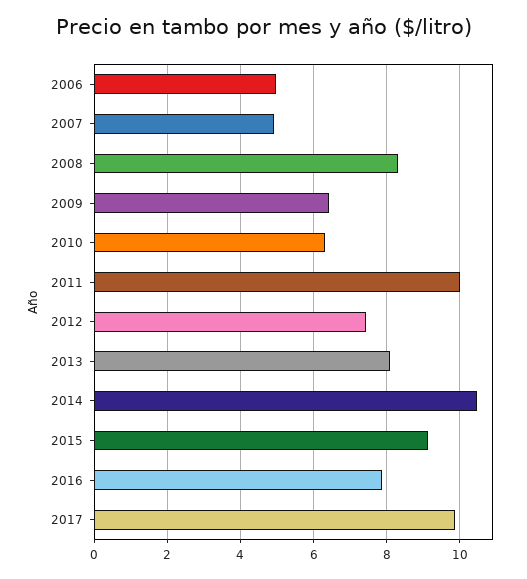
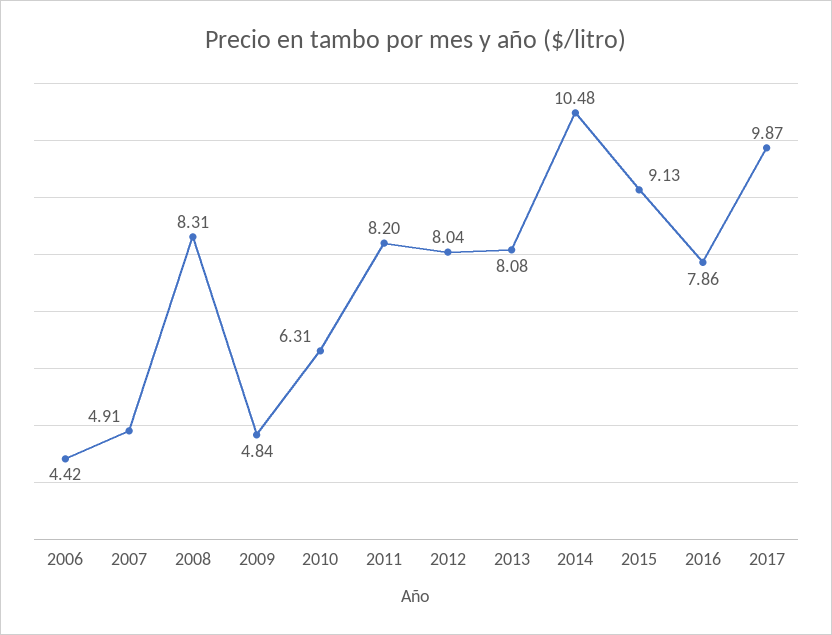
  {
-   "2006": 5,
+   "2006": 4.42,
    "2007": 4.91,
    "2008": 8.31,
-   "2009": 6.4,
+   "2009": 4.84,
    "2010": 6.31,
-   "2011": 10,
+   "2011": 8.2,
-   "2012": 7.4,
+   "2012": 8.04,
    "2013": 8.08,
    "2014": 10.48,
    "2015": 9.13,
    "2016": 7.86,
    "2017": 9.87
  }

